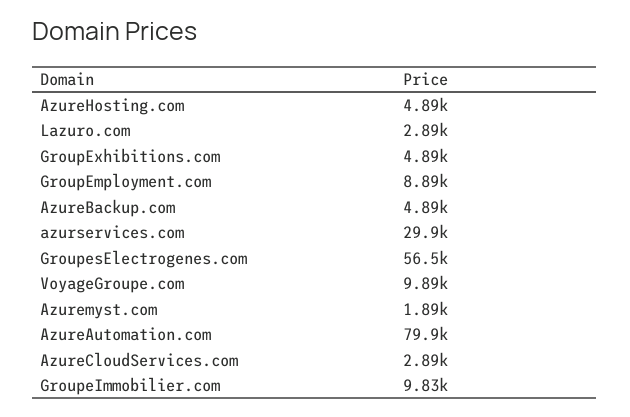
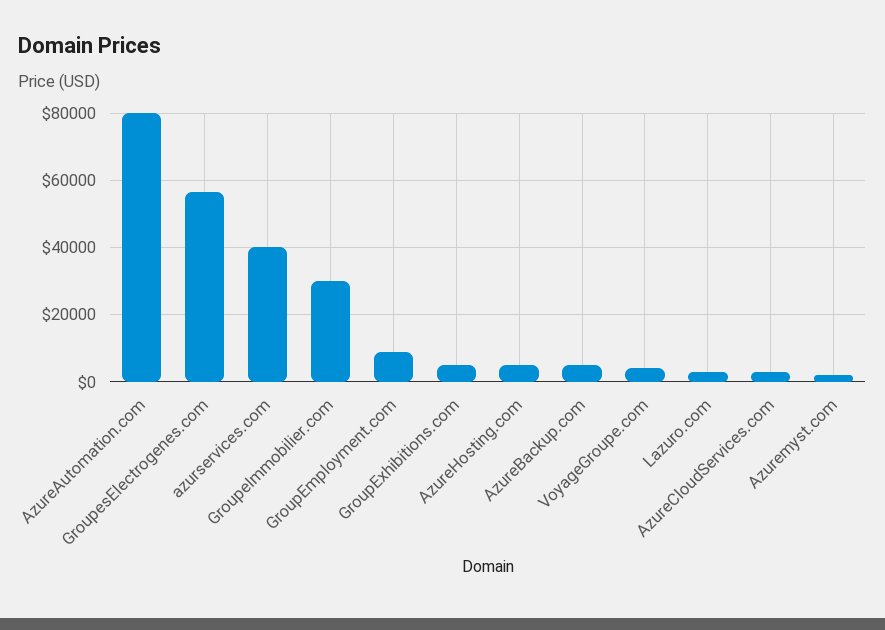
  {
    "AzureHosting.com": 4890,
    "Lazuro.com": 2890,
    "GroupExhibitions.com": 4890,
    "GroupEmployment.com": 8890,
    "AzureBackup.com": 4890,
-   "azurservices.com": 29900,
+   "azurservices.com": 40000,
    "GroupesElectrogenes.com": 56500,
-   "VoyageGroupe.com": 9890,
+   "VoyageGroupe.com": 4000,
    "Azuremyst.com": 1890,
    "AzureAutomation.com": 79900,
    "AzureCloudServices.com": 2890,
-   "GroupeImmobilier.com": 9830
+   "GroupeImmobilier.com": 30000
  }

